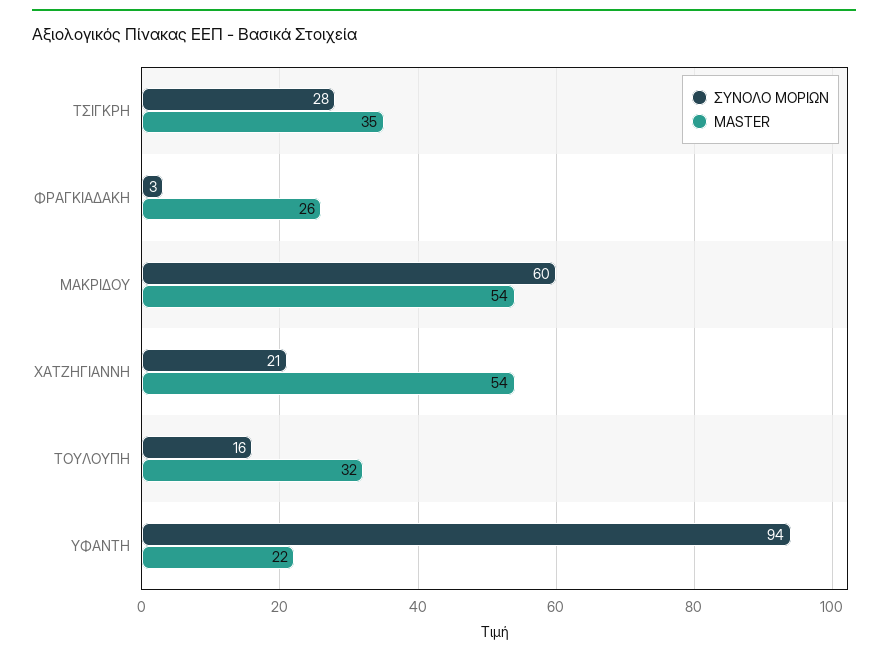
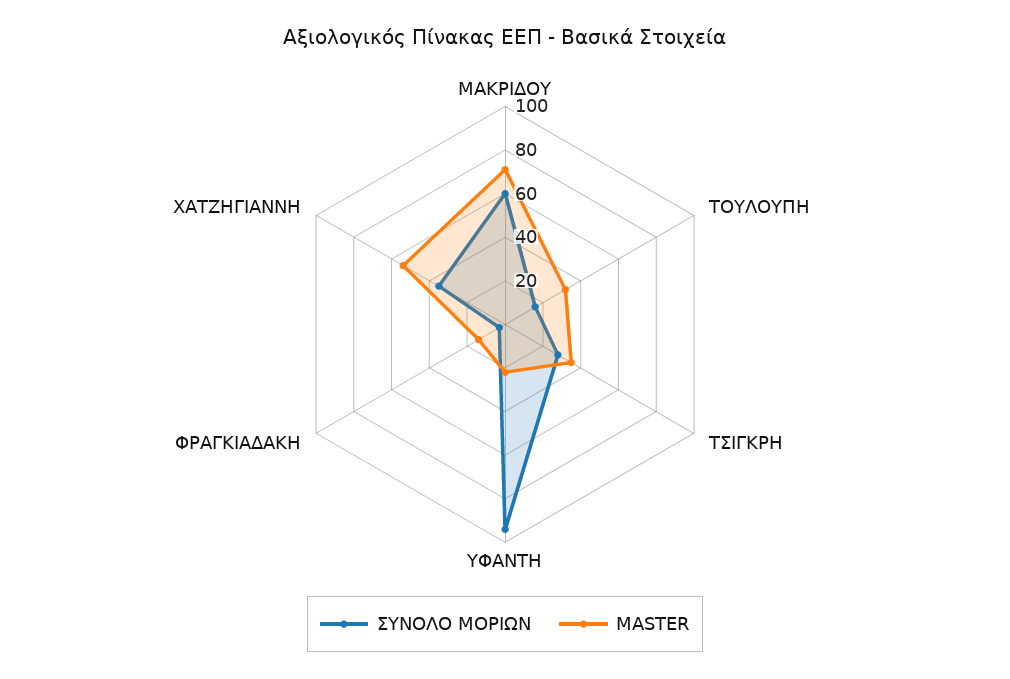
  {
    "ΣΥΝΟΛΟ ΜΟΡΙΩΝ": {
      "ΤΣΙΓΚΡΗ": 28,
      "ΦΡΑΓΚΙΑΔΑΚΗ": 3,
      "ΜΑΚΡΙΔΟΥ": 60,
-     "ΧΑΤΖΗΓΙΑΝΝΗ": 21,
+     "ΧΑΤΖΗΓΙΑΝΝΗ": 35,
      "ΤΟΥΛΟΥΠΗ": 16,
      "ΥΦΑΝΤΗ": 94
    },
    "MASTER": {
      "ΤΣΙΓΚΡΗ": 35,
-     "ΦΡΑΓΚΙΑΔΑΚΗ": 26,
+     "ΦΡΑΓΚΙΑΔΑΚΗ": 15,
-     "ΜΑΚΡΙΔΟΥ": 54,
+     "ΜΑΚΡΙΔΟΥ": 70,
      "ΧΑΤΖΗΓΙΑΝΝΗ": 54,
      "ΤΟΥΛΟΥΠΗ": 32,
      "ΥΦΑΝΤΗ": 22
    }
  }

